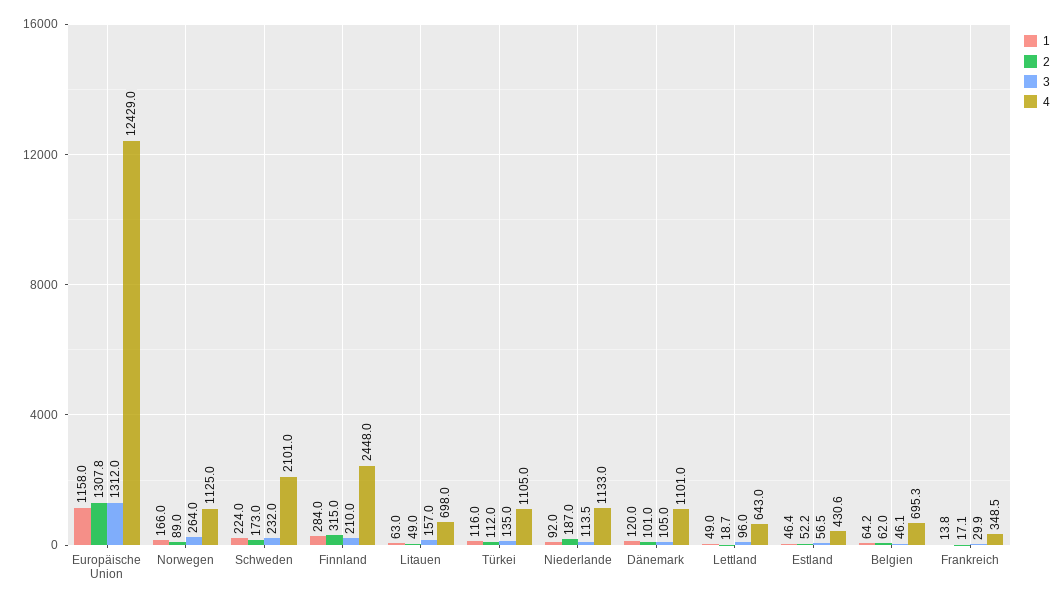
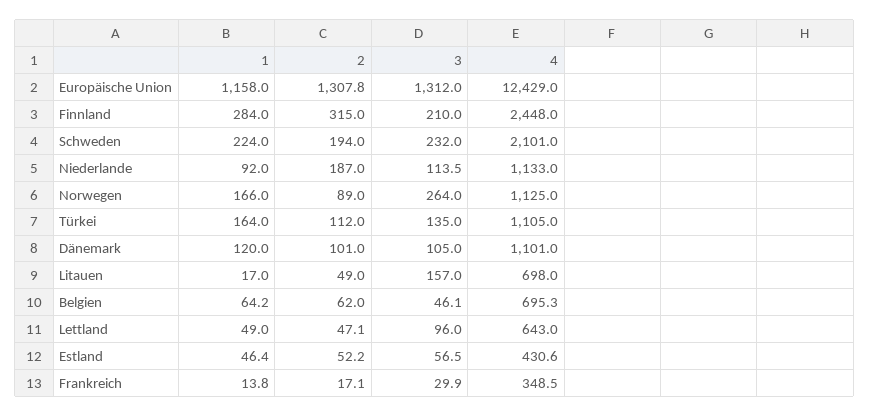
  {
    "1": {
      "Europäische Union": 1158,
      "Norwegen": 166,
      "Schweden": 224,
      "Finnland": 284,
-     "Litauen": 63,
+     "Litauen": 17,
-     "Türkei": 116,
+     "Türkei": 164,
      "Niederlande": 92,
      "Dänemark": 120,
      "Lettland": 49,
      "Estland": 46.4,
      "Belgien": 64.2,
      "Frankreich": 13.8
    },
    "2": {
      "Europäische Union": 1307.8,
      "Norwegen": 89,
-     "Schweden": 173,
+     "Schweden": 194,
      "Finnland": 315,
      "Litauen": 49,
      "Türkei": 112,
      "Niederlande": 187,
      "Dänemark": 101,
-     "Lettland": 18.7,
+     "Lettland": 47.1,
      "Estland": 52.2,
      "Belgien": 62,
      "Frankreich": 17.1
    },
    "3": {
      "Europäische Union": 1312,
      "Norwegen": 264,
      "Schweden": 232,
      "Finnland": 210,
      "Litauen": 157,
      "Türkei": 135,
      "Niederlande": 113.5,
      "Dänemark": 105,
      "Lettland": 96,
      "Estland": 56.5,
      "Belgien": 46.1,
      "Frankreich": 29.9
    },
    "4": {
      "Europäische Union": 12429,
      "Norwegen": 1125,
      "Schweden": 2101,
      "Finnland": 2448,
      "Litauen": 698,
      "Türkei": 1105,
      "Niederlande": 1133,
      "Dänemark": 1101,
      "Lettland": 643,
      "Estland": 430.6,
      "Belgien": 695.3,
      "Frankreich": 348.5
    }
  }

